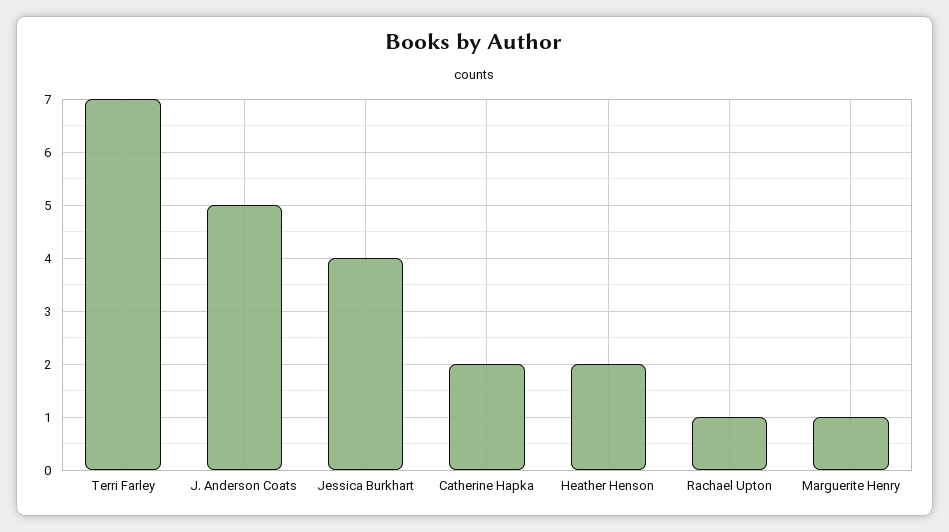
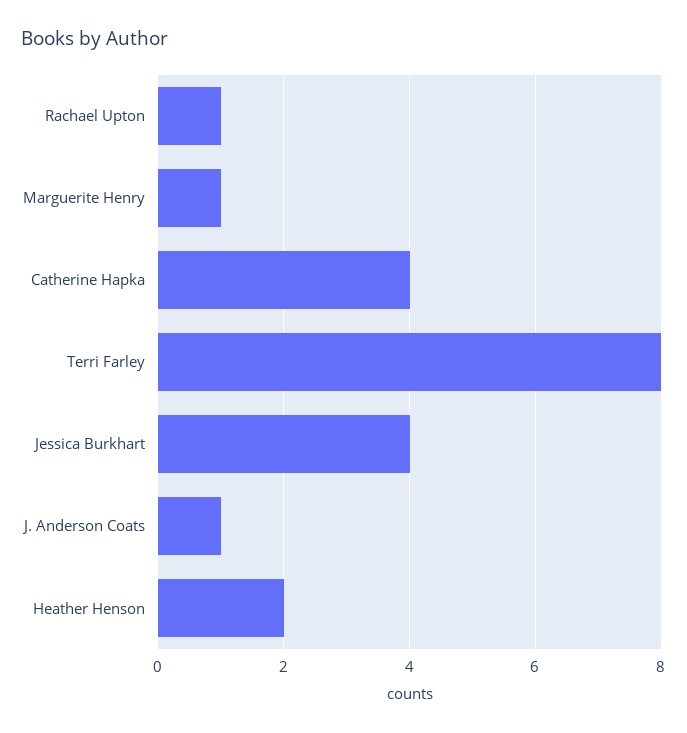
  {
-   "Terri Farley": 7,
+   "Terri Farley": 8,
-   "J. Anderson Coats": 5,
+   "J. Anderson Coats": 1,
    "Jessica Burkhart": 4,
-   "Catherine Hapka": 2,
+   "Catherine Hapka": 4,
    "Heather Henson": 2,
    "Rachael Upton": 1,
    "Marguerite Henry": 1
  }

